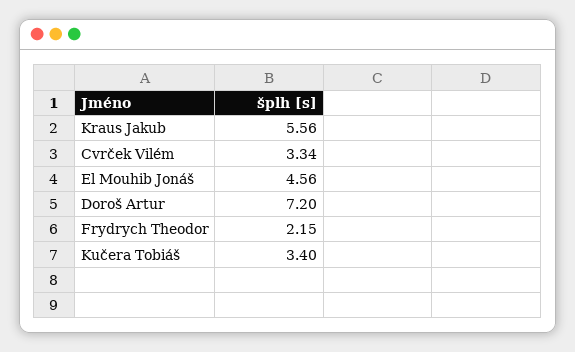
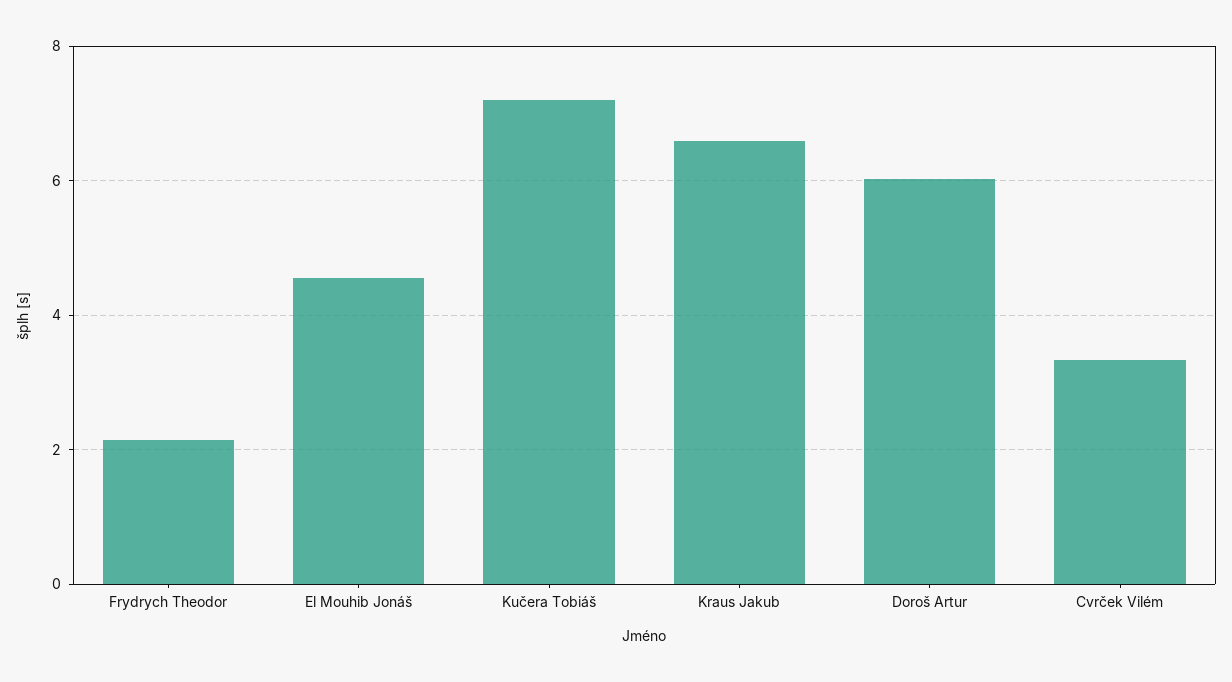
  {
-   "Kraus Jakub": 5.56,
+   "Kraus Jakub": 6.6,
    "Cvrček Vilém": 3.34,
    "El Mouhib Jonáš": 4.56,
-   "Doroš Artur": 7.2,
+   "Doroš Artur": 6,
    "Frydrych Theodor": 2.15,
-   "Kučera Tobiáš": 3.4
+   "Kučera Tobiáš": 7.2
  }

